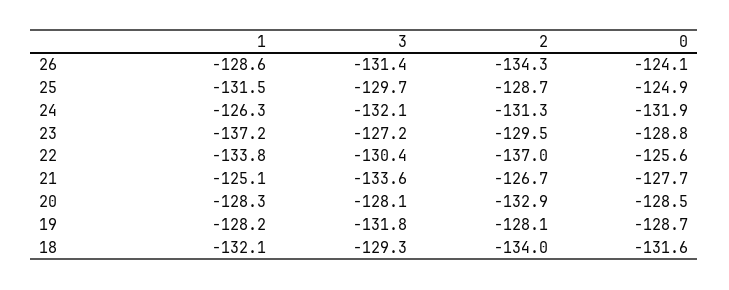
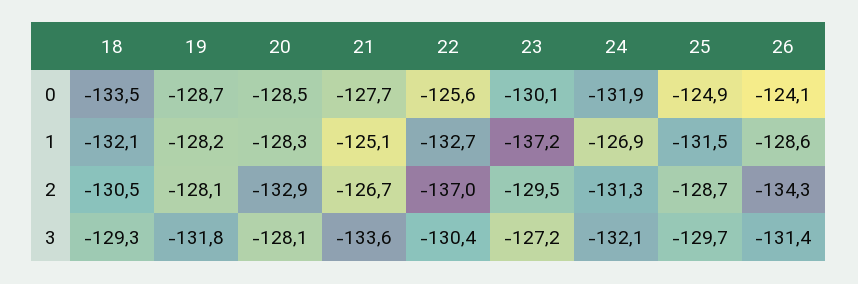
  {
    "1": {
      "26": -128.6,
      "25": -131.5,
-     "24": -126.3,
+     "24": -126.9,
      "23": -137.2,
-     "22": -133.8,
+     "22": -132.7,
      "21": -125.1,
      "20": -128.3,
      "19": -128.2,
      "18": -132.1
    },
    "3": {
      "26": -131.4,
      "25": -129.7,
      "24": -132.1,
      "23": -127.2,
      "22": -130.4,
      "21": -133.6,
      "20": -128.1,
      "19": -131.8,
      "18": -129.3
    },
    "2": {
      "26": -134.3,
      "25": -128.7,
      "24": -131.3,
      "23": -129.5,
      "22": -137,
      "21": -126.7,
      "20": -132.9,
      "19": -128.1,
-     "18": -134
+     "18": -130.5
    },
    "0": {
      "26": -124.1,
      "25": -124.9,
      "24": -131.9,
-     "23": -128.8,
+     "23": -130.1,
      "22": -125.6,
      "21": -127.7,
      "20": -128.5,
      "19": -128.7,
-     "18": -131.6
+     "18": -133.5
    }
  }

